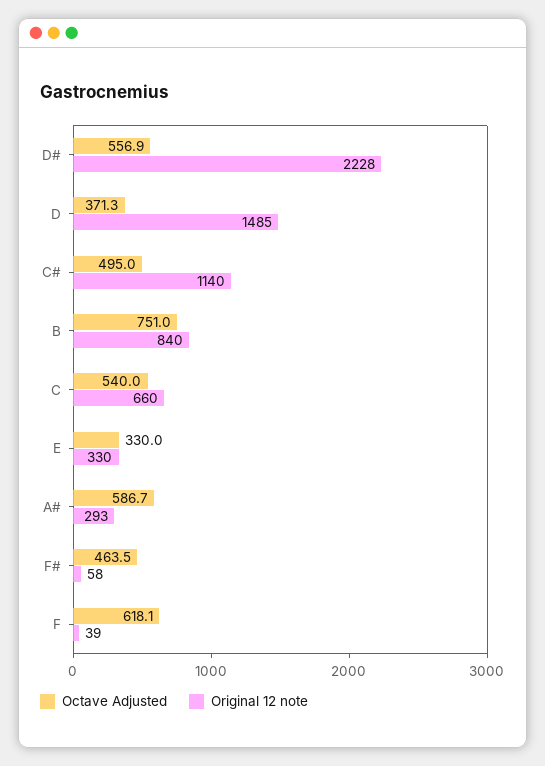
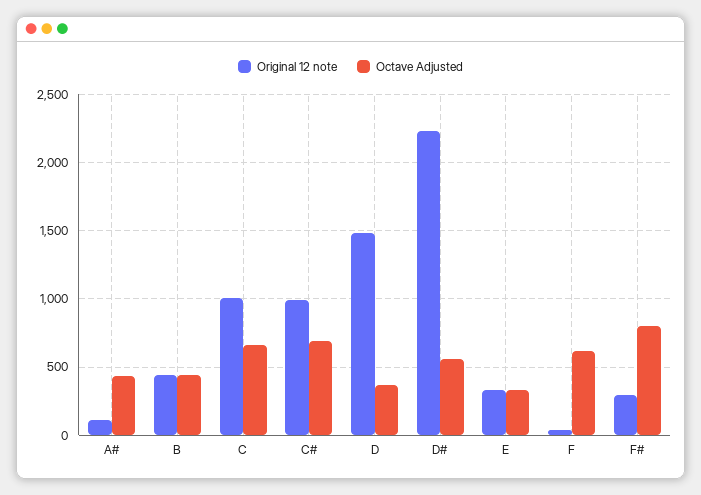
  {
    "Octave Adjusted": {
      "D#": 556.9,
      "D": 371.3,
-     "C#": 495,
+     "C#": 700,
-     "B": 751,
+     "B": 450,
-     "C": 540,
+     "C": 650,
      "E": 330,
-     "A#": 586.7,
+     "A#": 450,
-     "F#": 463.5,
+     "F#": 800,
      "F": 618.1
    },
    "Original 12 note": {
      "D#": 2228,
      "D": 1485,
-     "C#": 1140,
+     "C#": 1000,
-     "B": 840,
+     "B": 450,
-     "C": 660,
+     "C": 1000,
      "E": 330,
-     "A#": 293,
+     "A#": 100,
-     "F#": 58,
+     "F#": 300,
      "F": 39
    }
  }

